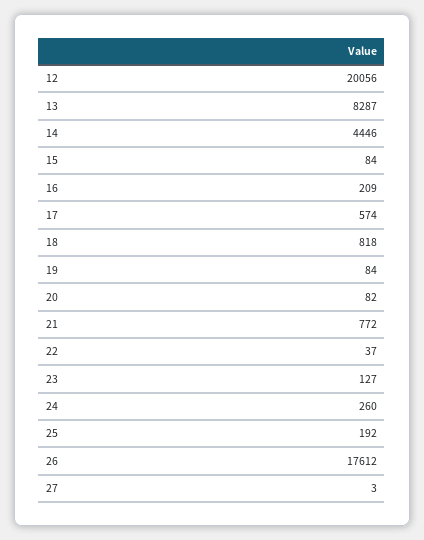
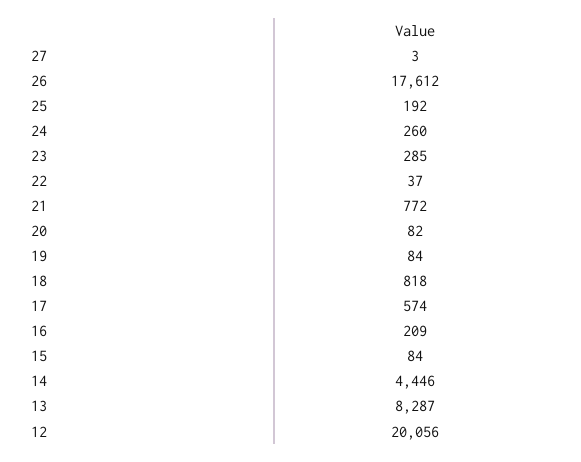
  {
    "12": 20056,
    "13": 8287,
    "14": 4446,
    "15": 84,
    "16": 209,
    "17": 574,
    "18": 818,
    "19": 84,
    "20": 82,
    "21": 772,
    "22": 37,
-   "23": 127,
+   "23": 285,
    "24": 260,
    "25": 192,
    "26": 17612,
    "27": 3
  }

